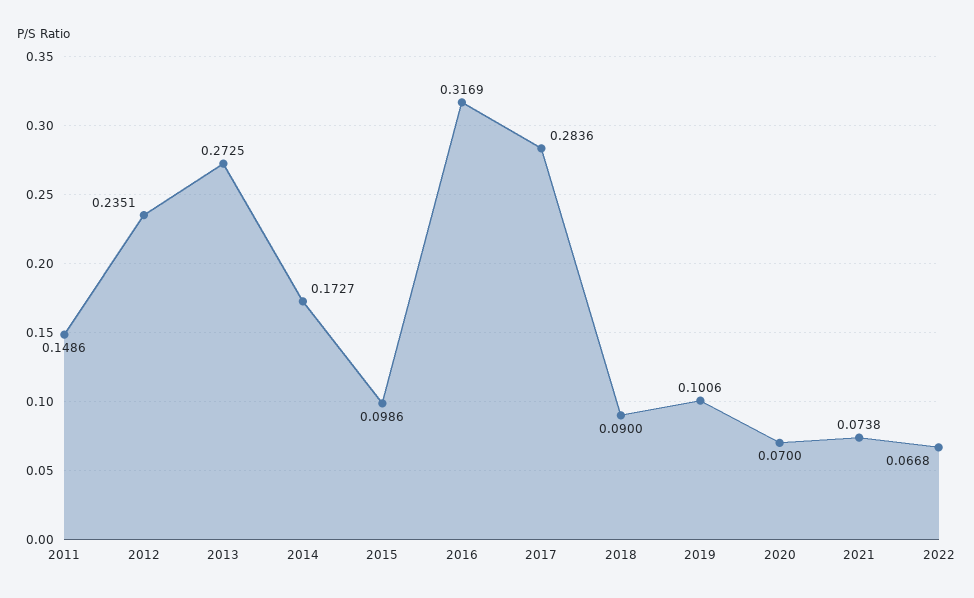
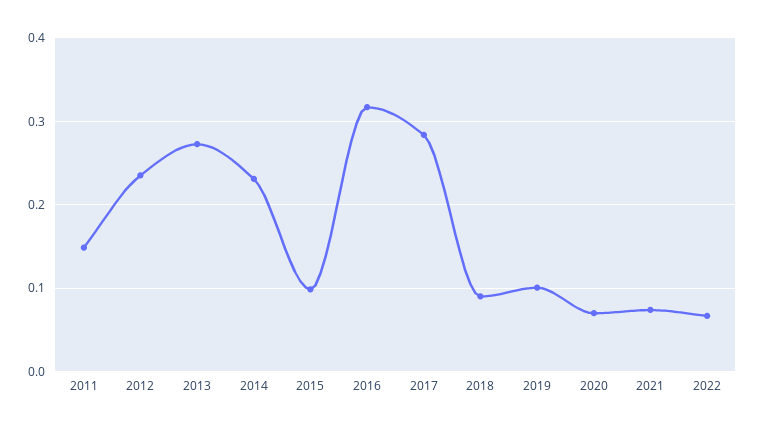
  {
    "2011": 0.1486,
    "2012": 0.2351,
    "2013": 0.2725,
-   "2014": 0.1727,
+   "2014": 0.23,
    "2015": 0.0986,
    "2016": 0.3169,
    "2017": 0.2836,
    "2018": 0.09,
    "2019": 0.1006,
    "2020": 0.07,
    "2021": 0.0738,
    "2022": 0.0668
  }

